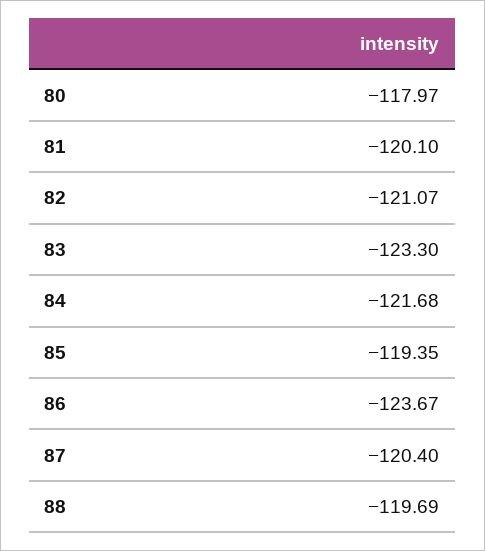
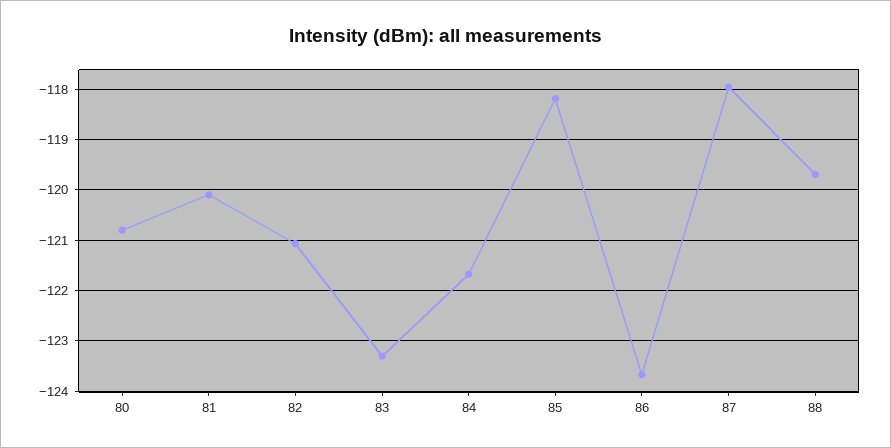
  {
-   "80": -117.97,
+   "80": -120.8,
    "81": -120.1,
    "82": -121.07,
    "83": -123.3,
    "84": -121.68,
-   "85": -119.35,
+   "85": -118.2,
    "86": -123.67,
-   "87": -120.4,
+   "87": -118,
    "88": -119.69
  }

